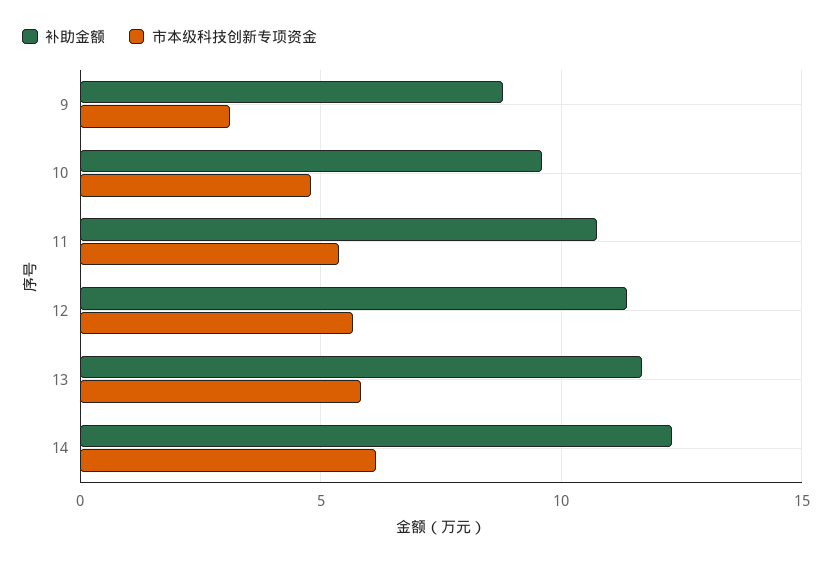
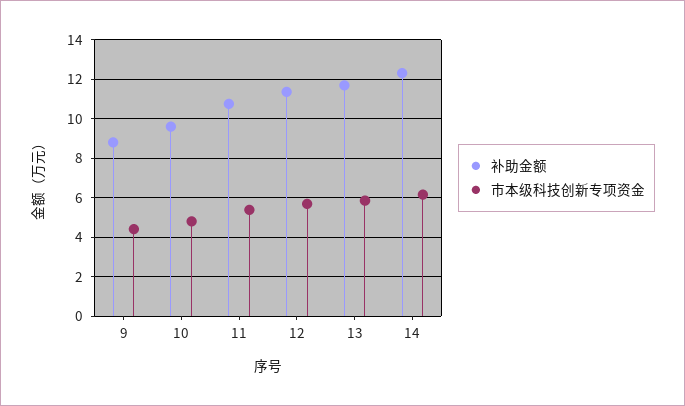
  {
    "补助金额": {
      "9": 9,
      "10": 9.5,
      "11": 11,
      "12": 11.5,
      "13": 11.5,
      "14": 12.5
    },
    "市本级科技创新专项资金": {
-     "9": 3,
+     "9": 4.5,
      "10": 5,
      "11": 5.5,
      "12": 5.5,
      "13": 6,
      "14": 6
    }
  }

